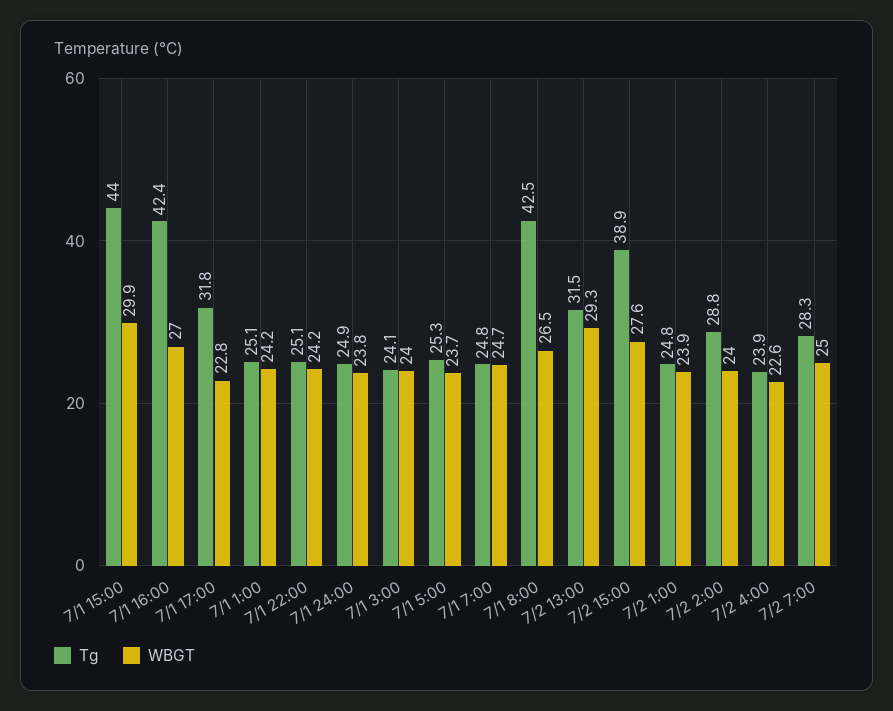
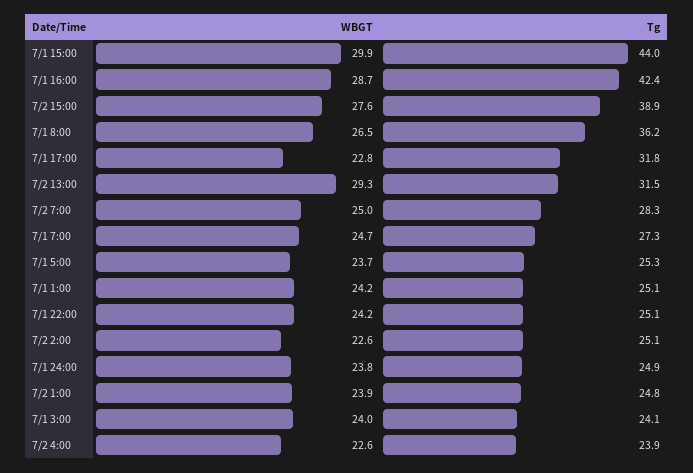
  {
    "Tg": {
      "7/1 15:00": 44,
      "7/1 16:00": 42.4,
      "7/1 17:00": 31.8,
      "7/1 1:00": 25.1,
      "7/1 22:00": 25.1,
      "7/1 24:00": 24.9,
      "7/1 3:00": 24.1,
      "7/1 5:00": 25.3,
-     "7/1 7:00": 24.8,
+     "7/1 7:00": 27.3,
-     "7/1 8:00": 42.5,
+     "7/1 8:00": 36.2,
      "7/2 13:00": 31.5,
      "7/2 15:00": 38.9,
      "7/2 1:00": 24.8,
-     "7/2 2:00": 28.8,
+     "7/2 2:00": 25.1,
      "7/2 4:00": 23.9,
      "7/2 7:00": 28.3
    },
    "WBGT": {
      "7/1 15:00": 29.9,
-     "7/1 16:00": 27,
+     "7/1 16:00": 28.7,
      "7/1 17:00": 22.8,
      "7/1 1:00": 24.2,
      "7/1 22:00": 24.2,
      "7/1 24:00": 23.8,
      "7/1 3:00": 24,
      "7/1 5:00": 23.7,
      "7/1 7:00": 24.7,
      "7/1 8:00": 26.5,
      "7/2 13:00": 29.3,
      "7/2 15:00": 27.6,
      "7/2 1:00": 23.9,
-     "7/2 2:00": 24,
+     "7/2 2:00": 22.6,
      "7/2 4:00": 22.6,
      "7/2 7:00": 25
    }
  }

